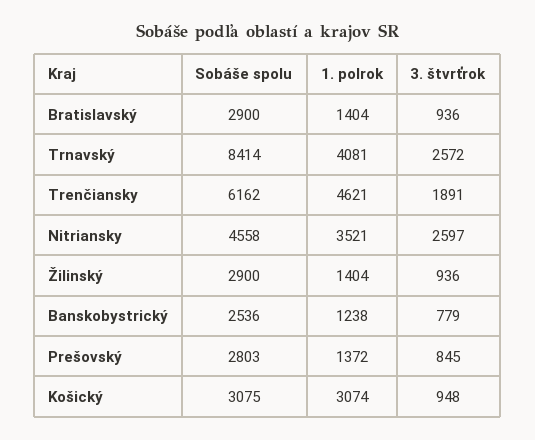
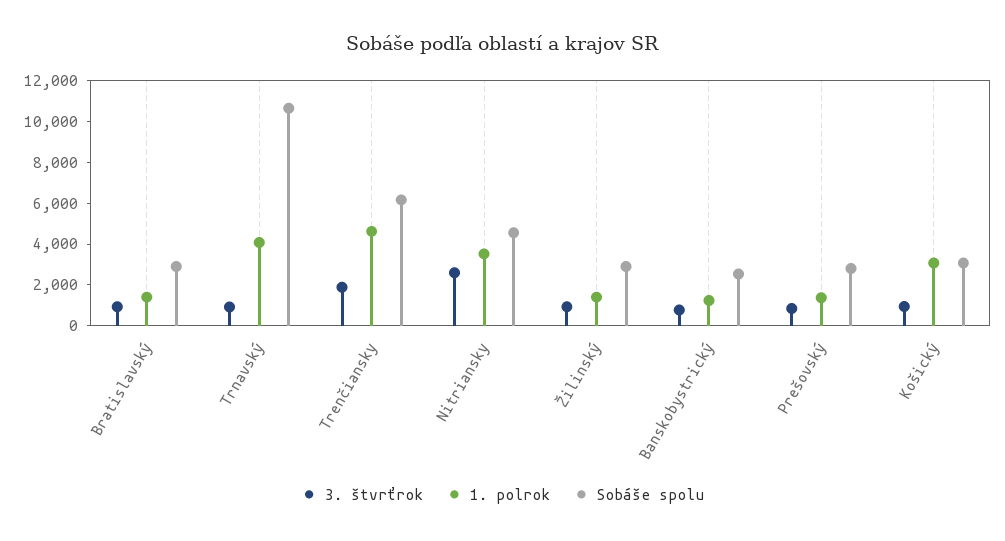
  {
    "Sobáše spolu": {
      "Bratislavský": 2900,
-     "Trnavský": 8414,
+     "Trnavský": 10500,
      "Trenčiansky": 6162,
      "Nitriansky": 4558,
      "Žilinský": 2900,
      "Banskobystrický": 2536,
      "Prešovský": 2803,
      "Košický": 3075
    },
    "1. polrok": {
      "Bratislavský": 1404,
      "Trnavský": 4081,
      "Trenčiansky": 4621,
      "Nitriansky": 3521,
      "Žilinský": 1404,
      "Banskobystrický": 1238,
      "Prešovský": 1372,
      "Košický": 3074
    },
    "3. štvrťrok": {
      "Bratislavský": 936,
-     "Trnavský": 2572,
+     "Trnavský": 1000,
      "Trenčiansky": 1891,
      "Nitriansky": 2597,
      "Žilinský": 936,
      "Banskobystrický": 779,
      "Prešovský": 845,
      "Košický": 948
    }
  }

